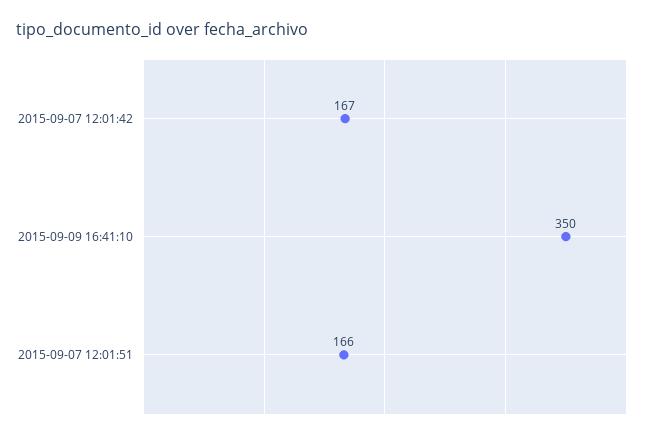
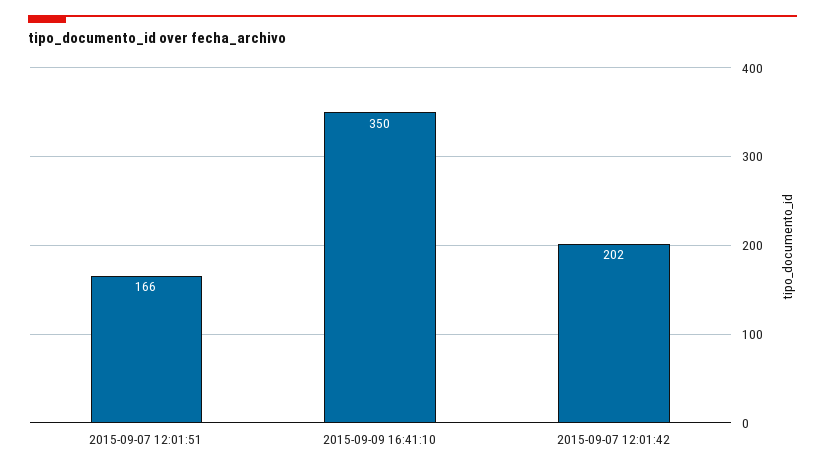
  {
-   "2015-09-07 12:01:42": 167,
+   "2015-09-07 12:01:42": 202,
    "2015-09-09 16:41:10": 350,
    "2015-09-07 12:01:51": 166
  }

